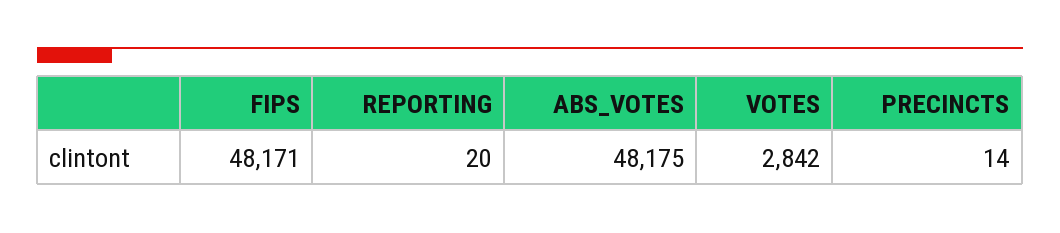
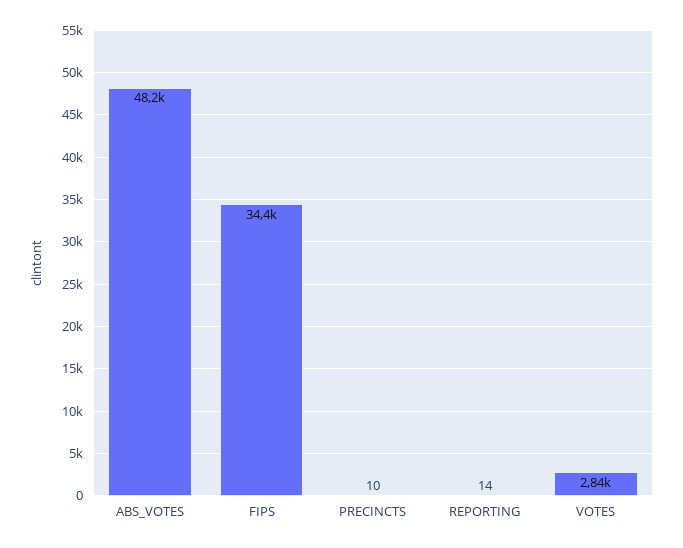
  {
-   "FIPS": 48171,
+   "FIPS": 34400,
-   "REPORTING": 20,
+   "REPORTING": 14,
    "ABS_VOTES": 48175,
    "VOTES": 2842,
-   "PRECINCTS": 14
+   "PRECINCTS": 10
  }

